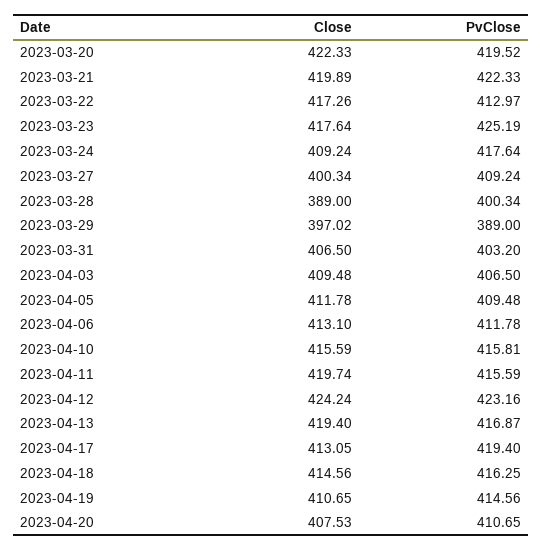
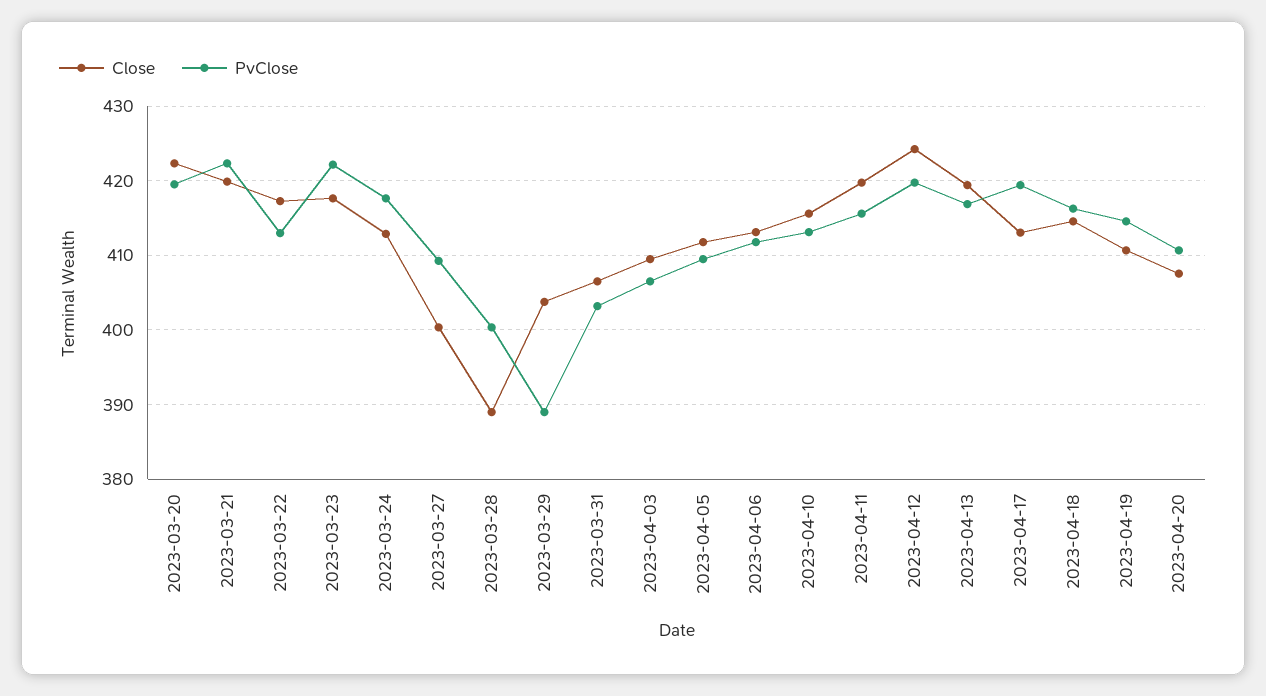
  {
    "Close": {
      "2023-03-20": 422.33,
      "2023-03-21": 419.89,
      "2023-03-22": 417.26,
      "2023-03-23": 417.64,
-     "2023-03-24": 409.24,
+     "2023-03-24": 413,
      "2023-03-27": 400.34,
      "2023-03-28": 389,
-     "2023-03-29": 397.02,
+     "2023-03-29": 404,
      "2023-03-31": 406.5,
      "2023-04-03": 409.48,
      "2023-04-05": 411.78,
      "2023-04-06": 413.1,
      "2023-04-10": 415.59,
      "2023-04-11": 419.74,
      "2023-04-12": 424.24,
      "2023-04-13": 419.4,
      "2023-04-17": 413.05,
      "2023-04-18": 414.56,
      "2023-04-19": 410.65,
      "2023-04-20": 407.53
    },
    "PvClose": {
      "2023-03-20": 419.52,
      "2023-03-21": 422.33,
      "2023-03-22": 412.97,
-     "2023-03-23": 425.19,
+     "2023-03-23": 422,
      "2023-03-24": 417.64,
      "2023-03-27": 409.24,
      "2023-03-28": 400.34,
      "2023-03-29": 389,
      "2023-03-31": 403.2,
      "2023-04-03": 406.5,
      "2023-04-05": 409.48,
      "2023-04-06": 411.78,
-     "2023-04-10": 415.81,
+     "2023-04-10": 413,
      "2023-04-11": 415.59,
-     "2023-04-12": 423.16,
+     "2023-04-12": 420,
      "2023-04-13": 416.87,
      "2023-04-17": 419.4,
      "2023-04-18": 416.25,
      "2023-04-19": 414.56,
      "2023-04-20": 410.65
    }
  }

